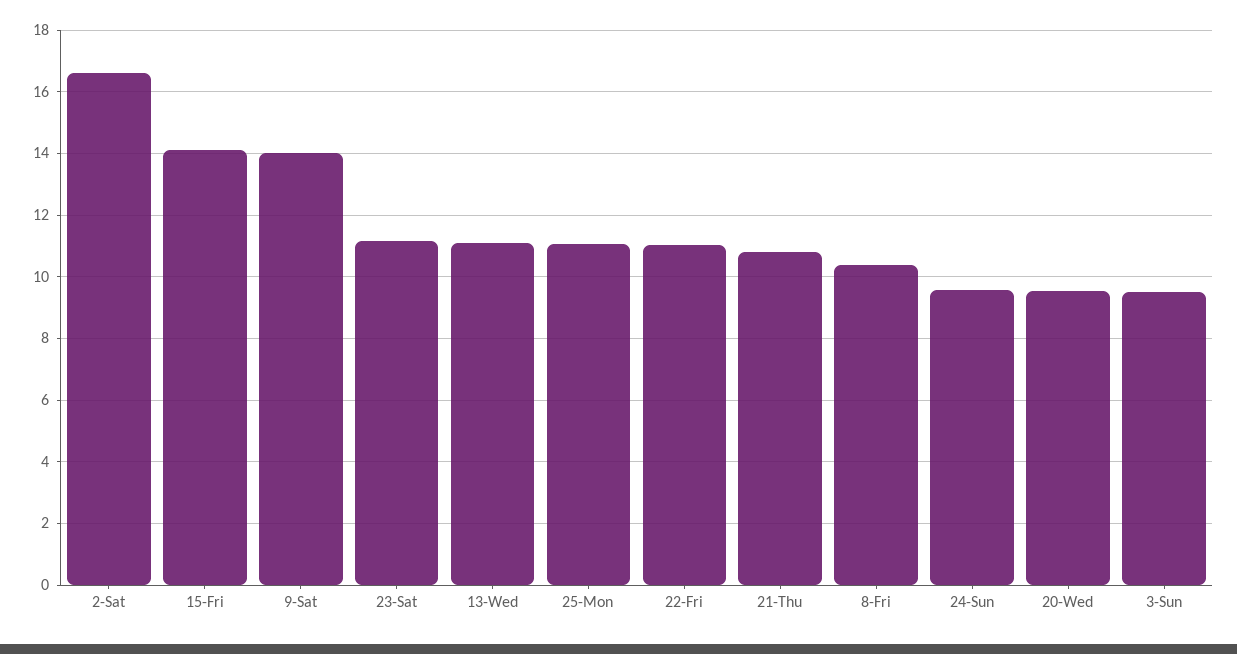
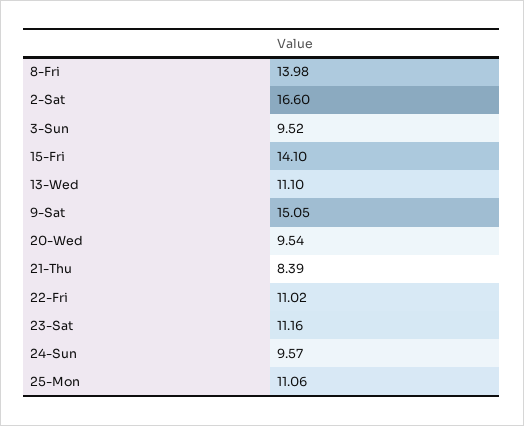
  {
    "2-Sat": 16.6,
    "15-Fri": 14.1,
-   "9-Sat": 14,
+   "9-Sat": 15.05,
    "23-Sat": 11.16,
    "13-Wed": 11.1,
    "25-Mon": 11.06,
    "22-Fri": 11.02,
-   "21-Thu": 10.8,
+   "21-Thu": 8.39,
-   "8-Fri": 10.4,
+   "8-Fri": 13.98,
    "24-Sun": 9.57,
    "20-Wed": 9.54,
    "3-Sun": 9.52
  }

